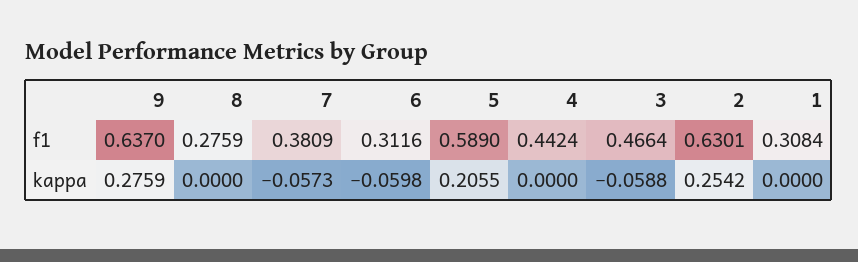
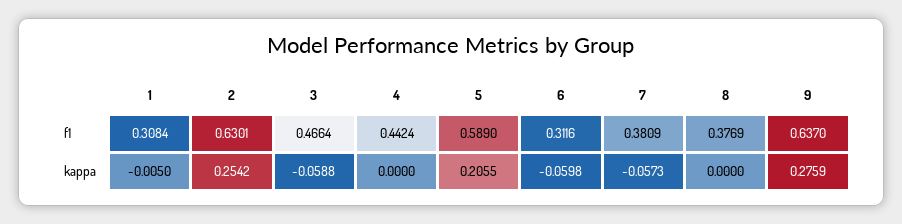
  {
    "9": {
      "f1": 0.637,
      "kappa": 0.2759
    },
    "8": {
-     "f1": 0.2759,
+     "f1": 0.3769,
      "kappa": 0
    },
    "7": {
      "f1": 0.3809,
      "kappa": -0.0573
    },
    "6": {
      "f1": 0.3116,
      "kappa": -0.0598
    },
    "5": {
      "f1": 0.589,
      "kappa": 0.2055
    },
    "4": {
      "f1": 0.4424,
      "kappa": 0
    },
    "3": {
      "f1": 0.4664,
      "kappa": -0.0588
    },
    "2": {
      "f1": 0.6301,
      "kappa": 0.2542
    },
    "1": {
      "f1": 0.3084,
-     "kappa": 0
+     "kappa": -0.005
    }
  }

